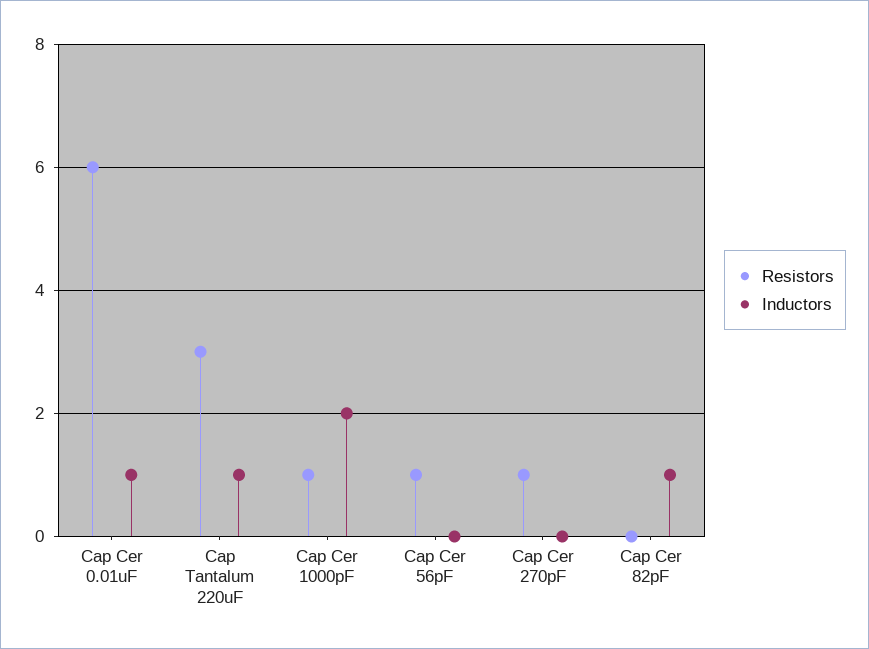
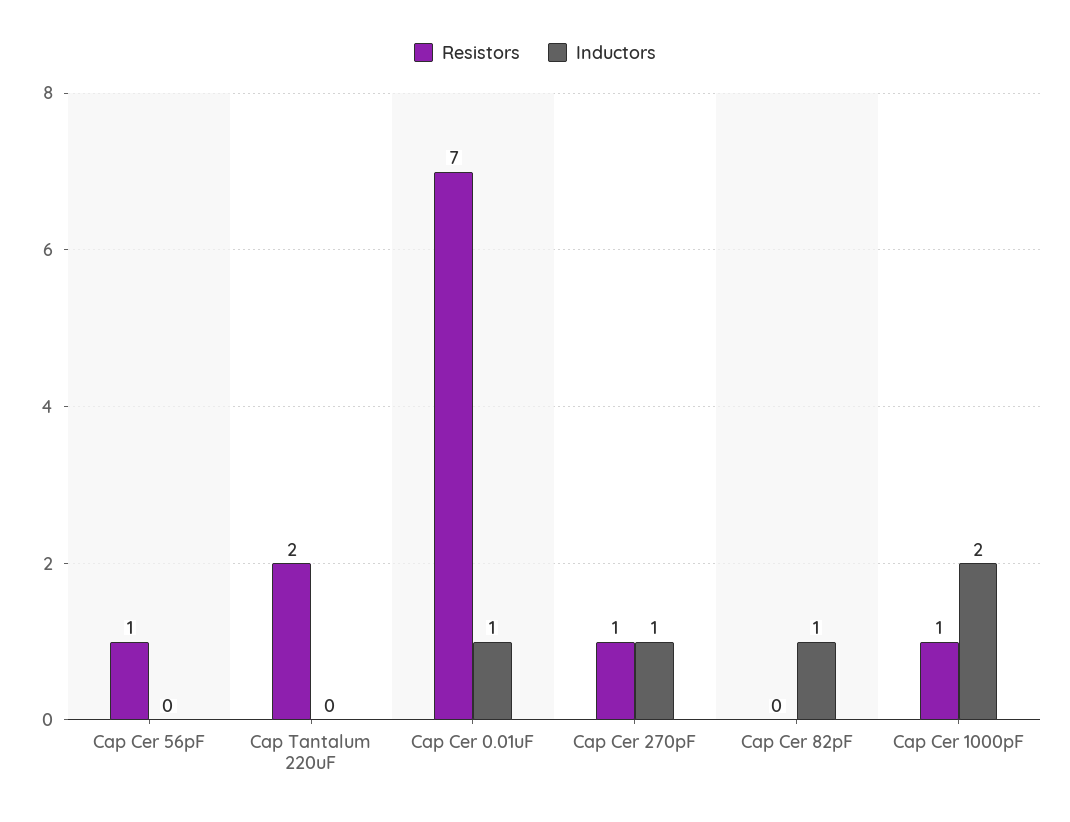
  {
    "Resistors": {
-     "Cap Cer 0.01uF": 6,
+     "Cap Cer 0.01uF": 7,
-     "Cap Tantalum 220uF": 3,
+     "Cap Tantalum 220uF": 2,
      "Cap Cer 1000pF": 1,
      "Cap Cer 56pF": 1,
      "Cap Cer 270pF": 1,
      "Cap Cer 82pF": 0
    },
    "Inductors": {
      "Cap Cer 0.01uF": 1,
-     "Cap Tantalum 220uF": 1,
+     "Cap Tantalum 220uF": 0,
      "Cap Cer 1000pF": 2,
      "Cap Cer 56pF": 0,
-     "Cap Cer 270pF": 0,
+     "Cap Cer 270pF": 1,
      "Cap Cer 82pF": 1
    }
  }

